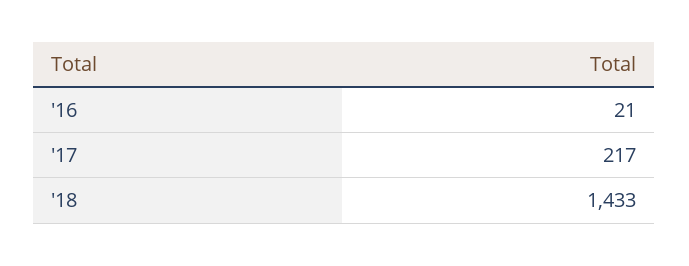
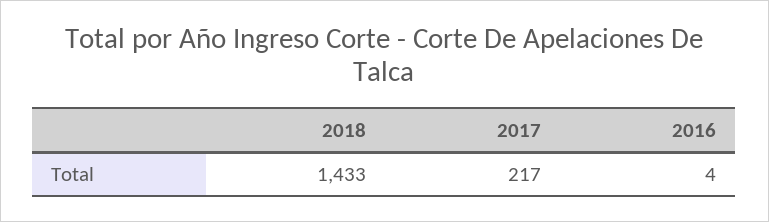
  {
-   "'16": 21,
+   "'16": 4,
    "'17": 217,
    "'18": 1433
  }

